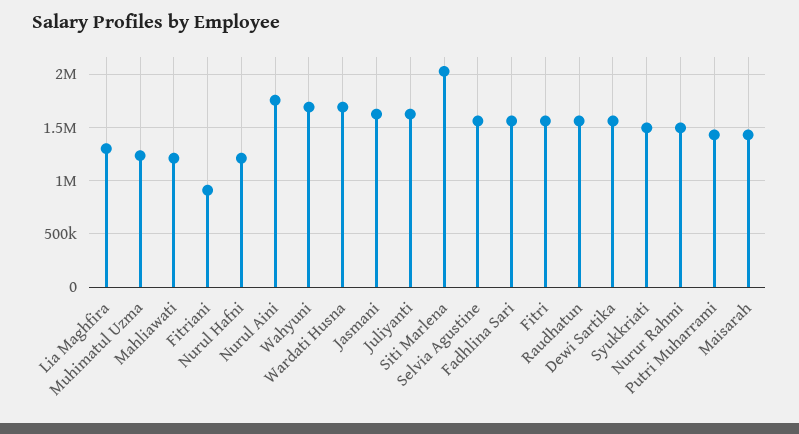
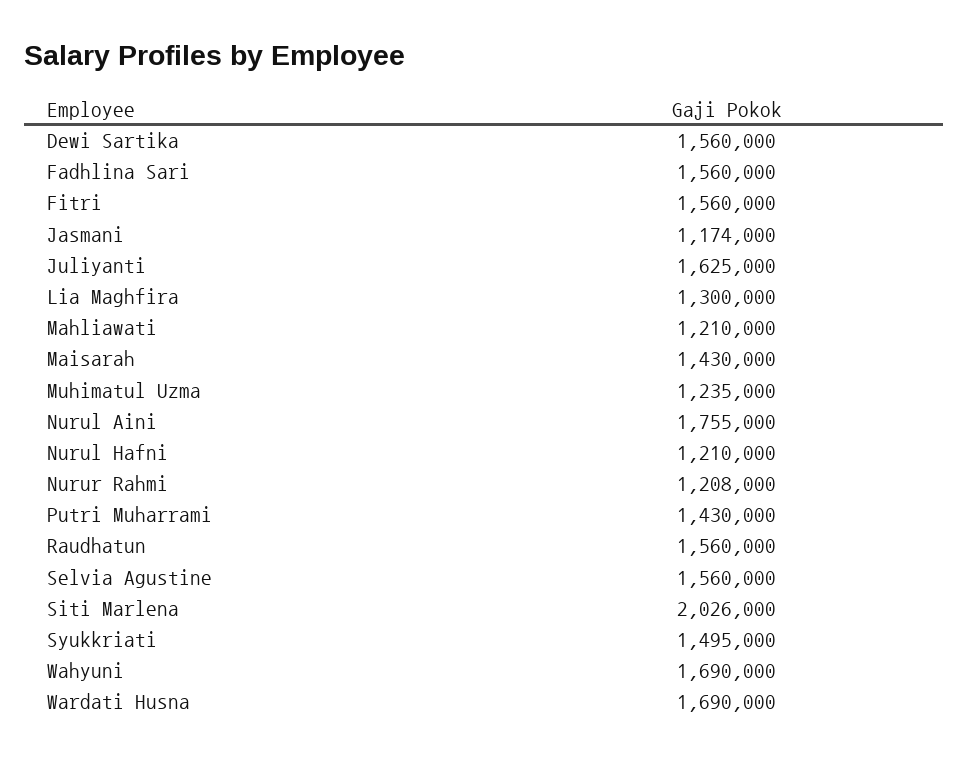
  {
    "Lia Maghfira": 1300000,
    "Muhimatul Uzma": 1235000,
    "Mahliawati": 1210000,
-   "Fitriani": 900000,
    "Nurul Hafni": 1210000,
    "Nurul Aini": 1755000,
    "Wahyuni": 1690000,
    "Wardati Husna": 1690000,
-   "Jasmani": 1600000,
+   "Jasmani": 1174000,
    "Juliyanti": 1625000,
    "Siti Marlena": 2026000,
    "Selvia Agustine": 1560000,
    "Fadhlina Sari": 1560000,
    "Fitri": 1560000,
    "Raudhatun": 1560000,
    "Dewi Sartika": 1560000,
    "Syukkriati": 1495000,
-   "Nurur Rahmi": 1500000,
+   "Nurur Rahmi": 1208000,
    "Putri Muharrami": 1430000,
    "Maisarah": 1430000
  }

